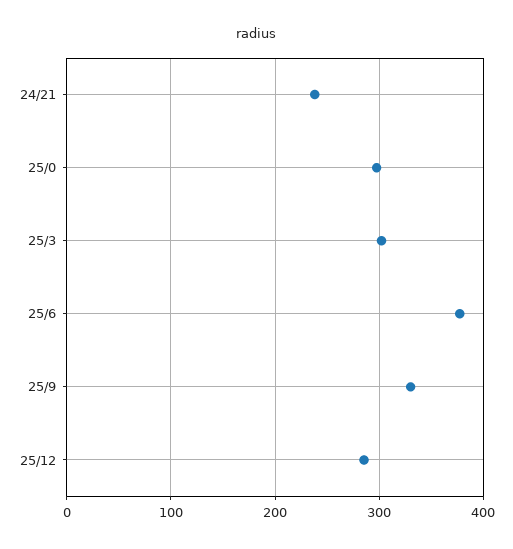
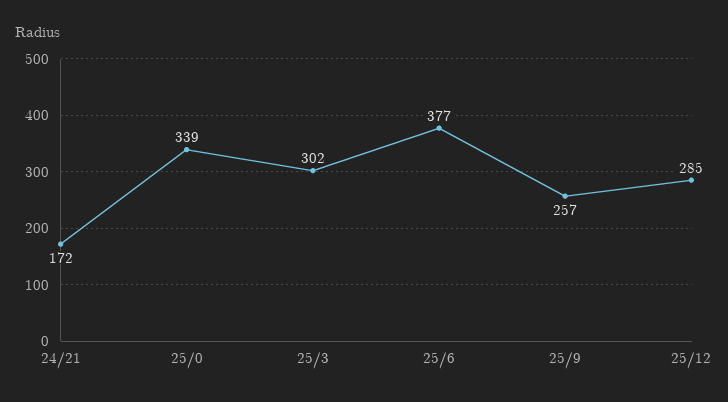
  {
-   "24/21": 240,
+   "24/21": 172,
-   "25/0": 300,
+   "25/0": 339,
    "25/3": 302,
    "25/6": 377,
-   "25/9": 330,
+   "25/9": 257,
    "25/12": 285
  }

